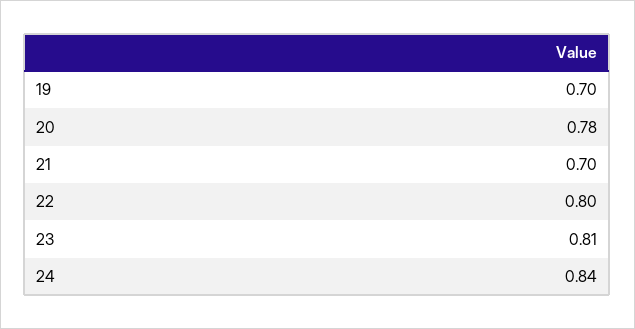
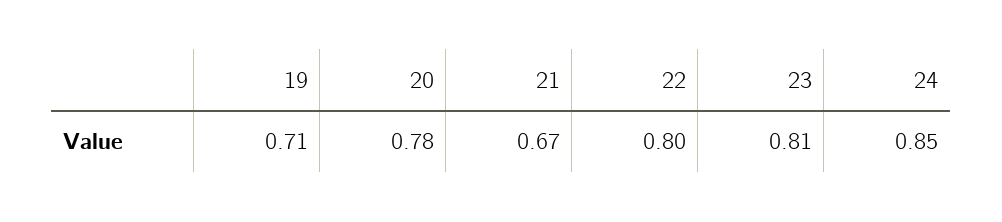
  {
-   "19": 0.7,
+   "19": 0.71,
    "20": 0.78,
-   "21": 0.7,
+   "21": 0.67,
    "22": 0.8,
    "23": 0.81,
-   "24": 0.84
+   "24": 0.85
  }

